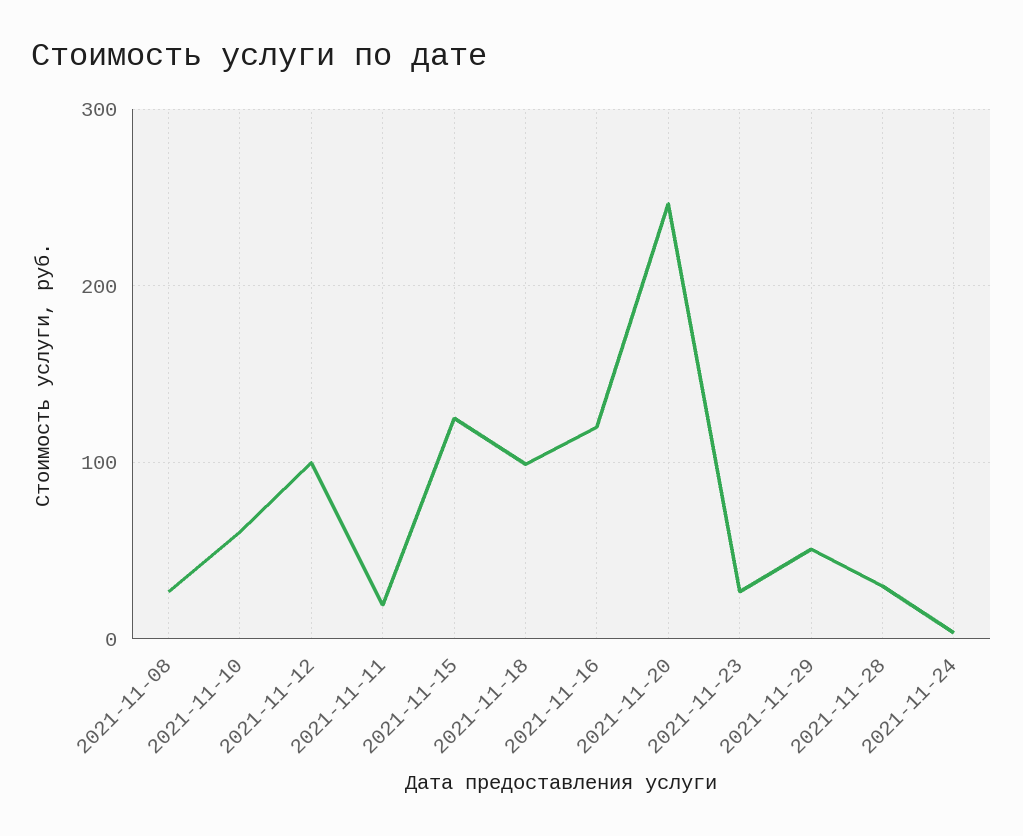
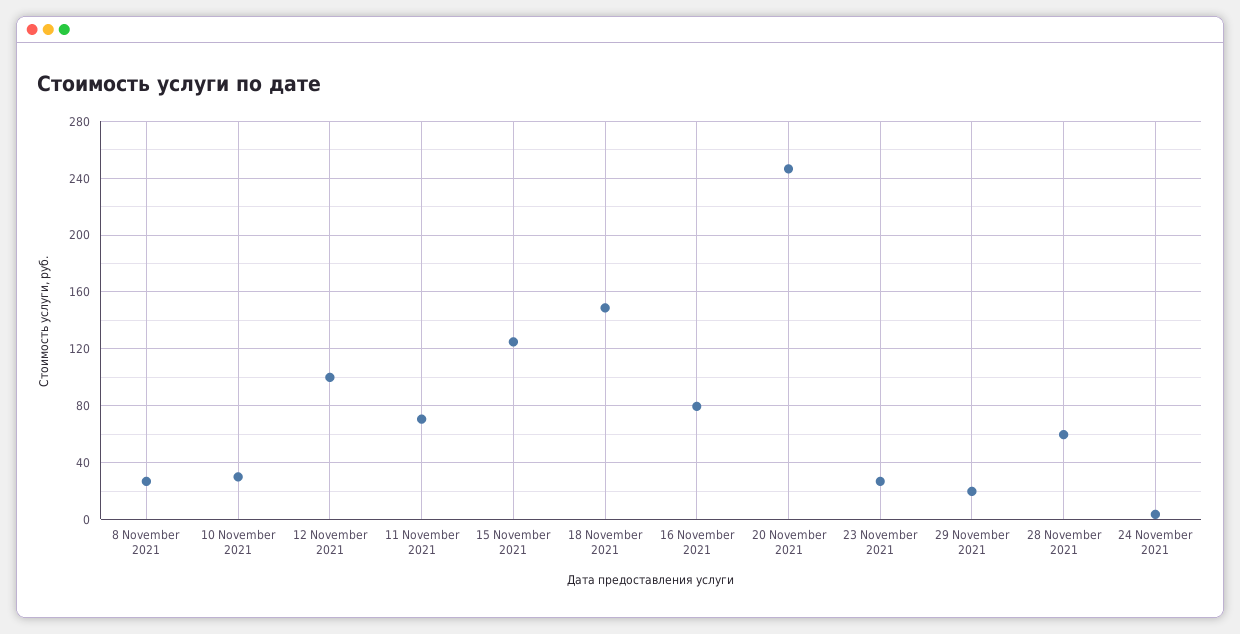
  {
    "2021-11-08": 25,
-   "2021-11-10": 60,
+   "2021-11-10": 30,
    "2021-11-12": 100,
-   "2021-11-11": 20,
+   "2021-11-11": 70,
    "2021-11-15": 125,
-   "2021-11-18": 100,
+   "2021-11-18": 150,
-   "2021-11-16": 120,
+   "2021-11-16": 80,
    "2021-11-20": 245,
    "2021-11-23": 25,
-   "2021-11-29": 50,
+   "2021-11-29": 20,
-   "2021-11-28": 30,
+   "2021-11-28": 60,
    "2021-11-24": 5
  }

